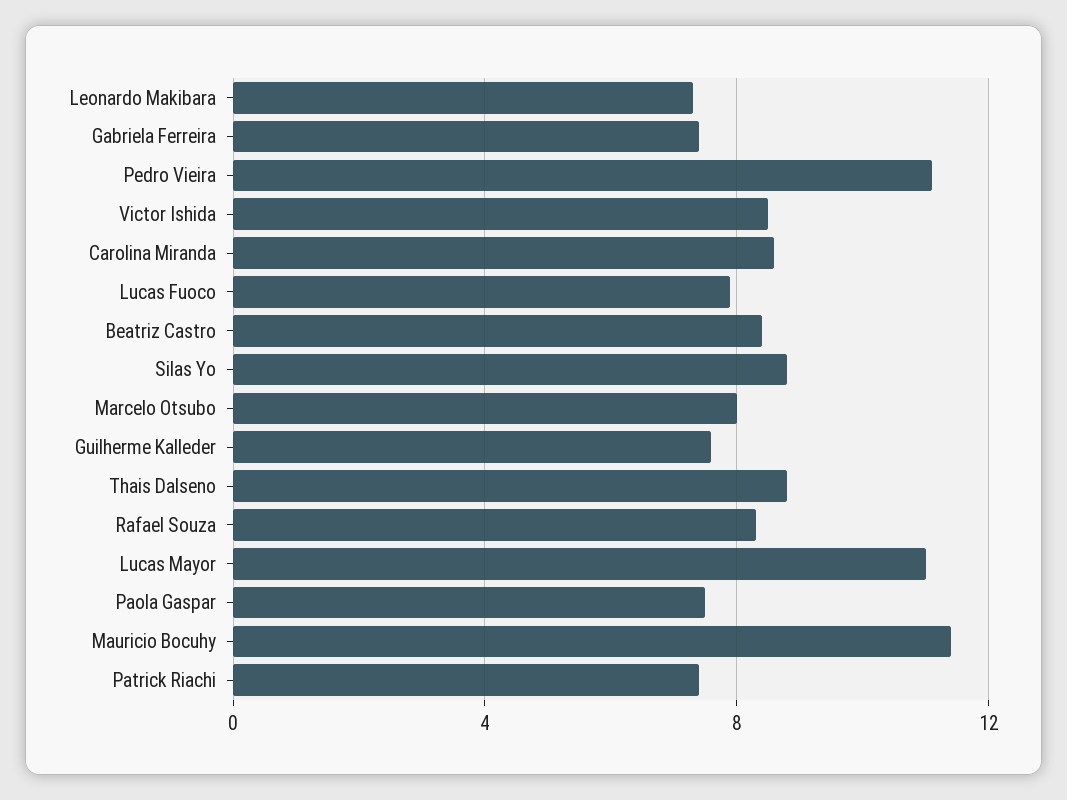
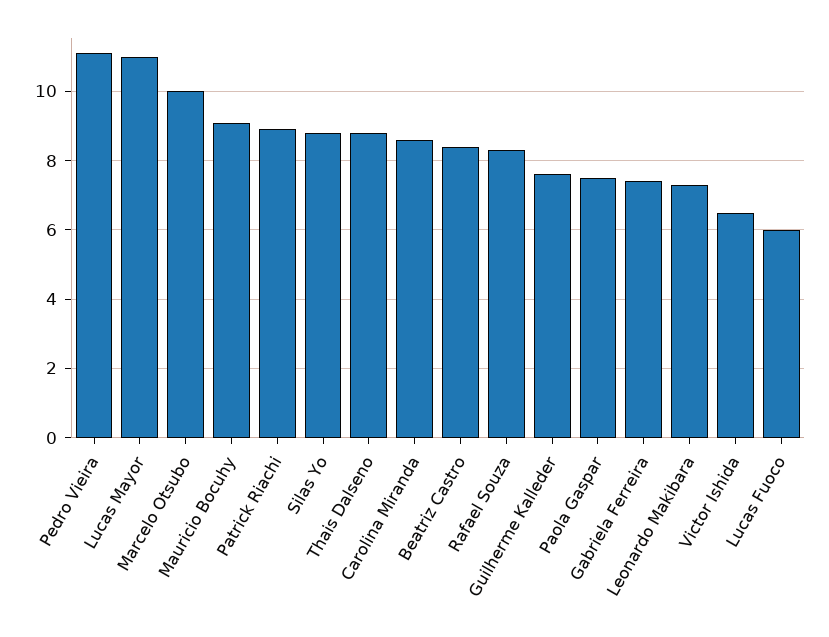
  {
    "Leonardo Makibara": 7.5,
    "Gabriela Ferreira": 7.5,
    "Pedro Vieira": 11,
-   "Victor Ishida": 8.5,
+   "Victor Ishida": 6.5,
    "Carolina Miranda": 8.5,
-   "Lucas Fuoco": 8,
+   "Lucas Fuoco": 6,
    "Beatriz Castro": 8.5,
    "Silas Yo": 9,
-   "Marcelo Otsubo": 8,
+   "Marcelo Otsubo": 10,
    "Guilherme Kalleder": 7.5,
    "Thais Dalseno": 9,
    "Rafael Souza": 8.5,
    "Lucas Mayor": 11,
    "Paola Gaspar": 7.5,
-   "Mauricio Bocuhy": 11.5,
+   "Mauricio Bocuhy": 9,
-   "Patrick Riachi": 7.5
+   "Patrick Riachi": 9
  }

